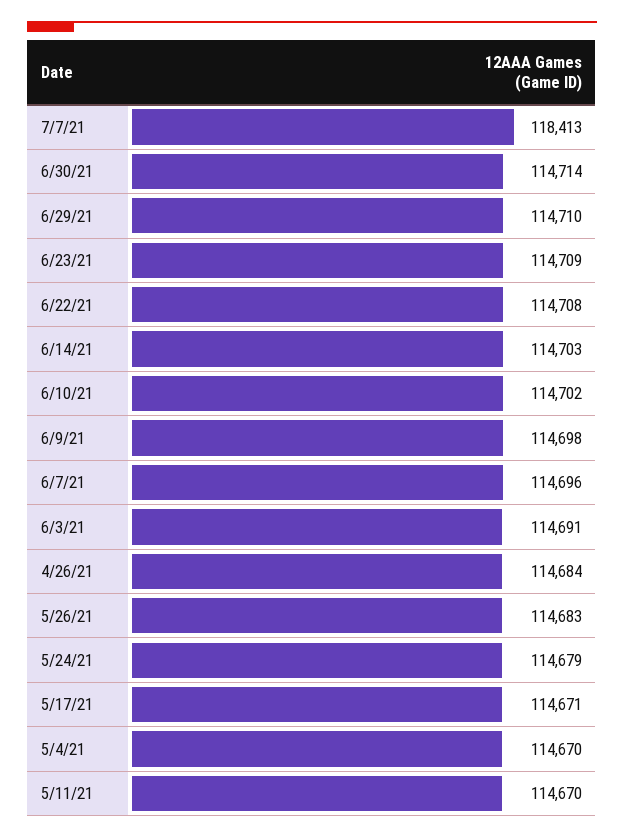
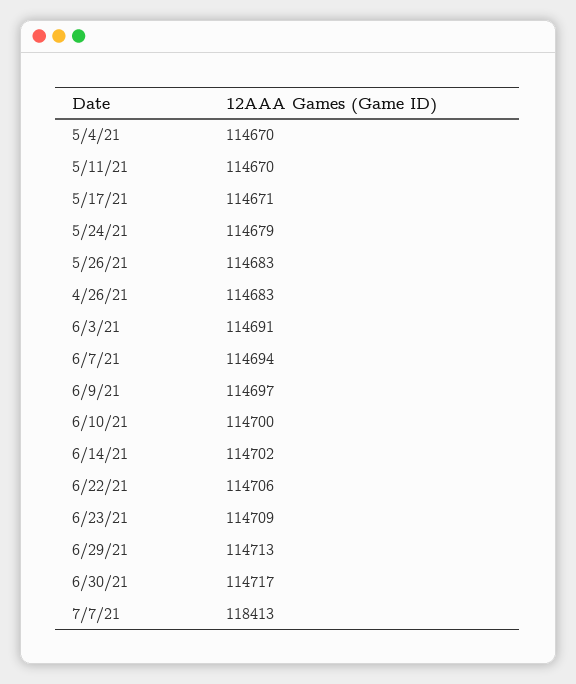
  {
    "7/7/21": 118413,
-   "6/30/21": 114714,
+   "6/30/21": 114717,
-   "6/29/21": 114710,
+   "6/29/21": 114713,
    "6/23/21": 114709,
-   "6/22/21": 114708,
+   "6/22/21": 114706,
-   "6/14/21": 114703,
+   "6/14/21": 114702,
-   "6/10/21": 114702,
+   "6/10/21": 114700,
-   "6/9/21": 114698,
+   "6/9/21": 114697,
-   "6/7/21": 114696,
+   "6/7/21": 114694,
    "6/3/21": 114691,
-   "4/26/21": 114684,
+   "4/26/21": 114683,
    "5/26/21": 114683,
    "5/24/21": 114679,
    "5/17/21": 114671,
    "5/4/21": 114670,
    "5/11/21": 114670
  }

